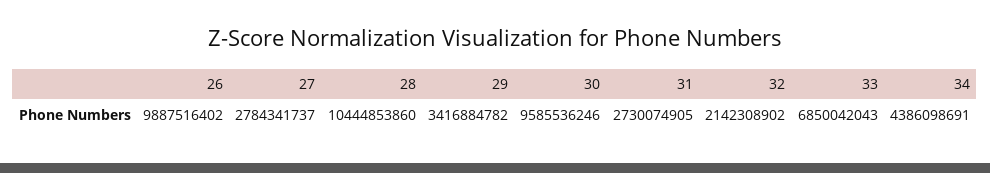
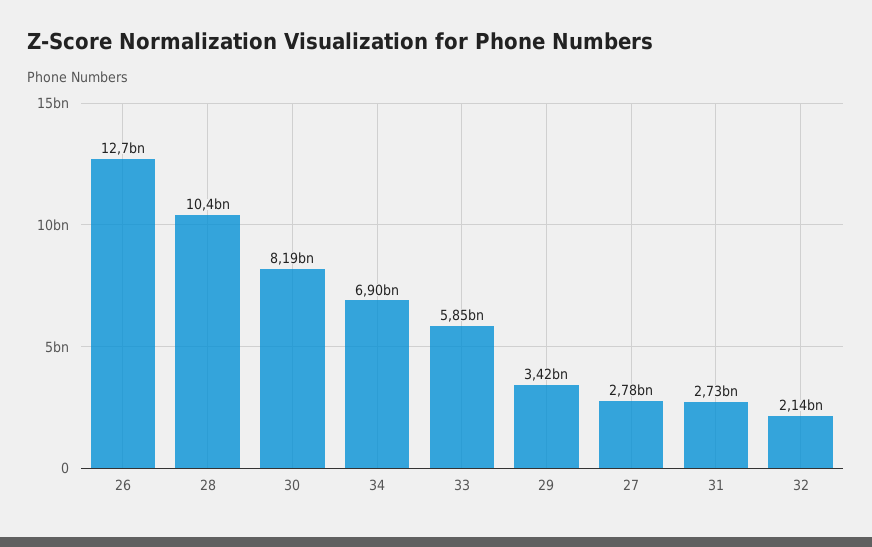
  {
-   "26": 9887516402,
+   "26": 12700000000,
    "27": 2784341737,
    "28": 10444853860,
    "29": 3416884782,
-   "30": 9585536246,
+   "30": 8190000000,
    "31": 2730074905,
    "32": 2142308902,
-   "33": 6850042043,
+   "33": 5850000000,
-   "34": 4386098691
+   "34": 6900000000
  }

